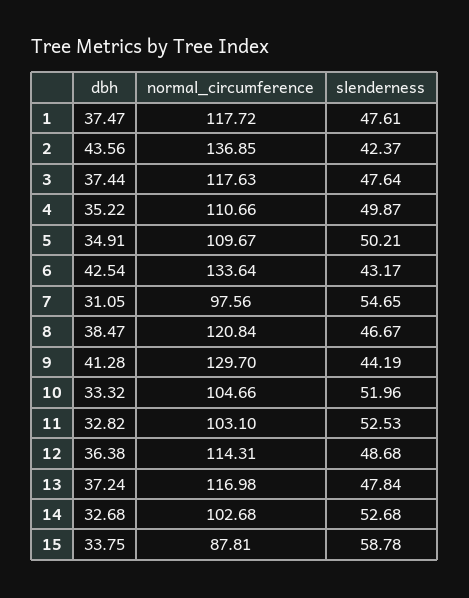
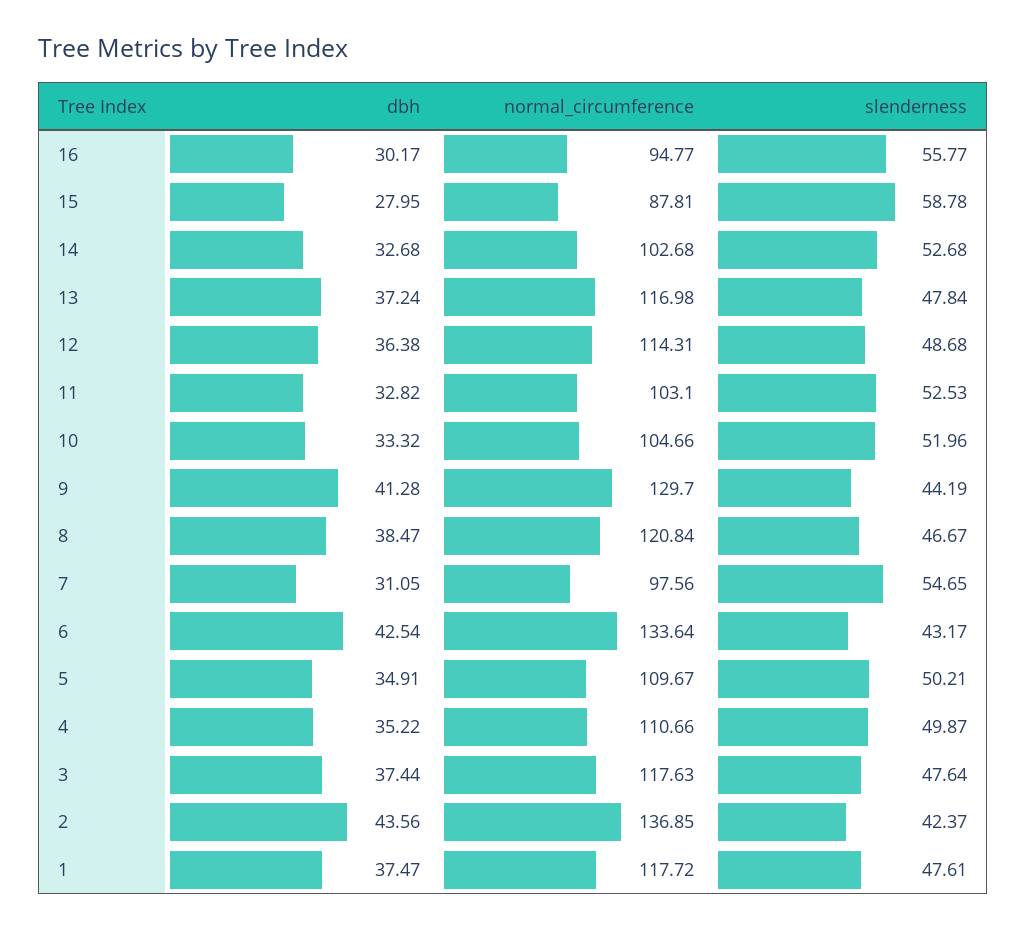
  {
    "dbh": {
      "1": 37.47,
      "2": 43.56,
      "3": 37.44,
      "4": 35.22,
      "5": 34.91,
      "6": 42.54,
      "7": 31.05,
      "8": 38.47,
      "9": 41.28,
      "10": 33.32,
      "11": 32.82,
      "12": 36.38,
      "13": 37.24,
      "14": 32.68,
-     "15": 33.75
+     "15": 27.95,
+     "16": 30.17
    },
    "normal_circumference": {
      "1": 117.72,
      "2": 136.85,
      "3": 117.63,
      "4": 110.66,
      "5": 109.67,
      "6": 133.64,
      "7": 97.56,
      "8": 120.84,
      "9": 129.7,
      "10": 104.66,
      "11": 103.1,
      "12": 114.31,
      "13": 116.98,
      "14": 102.68,
-     "15": 87.81
+     "15": 87.81,
+     "16": 94.77
    },
    "slenderness": {
      "1": 47.61,
      "2": 42.37,
      "3": 47.64,
      "4": 49.87,
      "5": 50.21,
      "6": 43.17,
      "7": 54.65,
      "8": 46.67,
      "9": 44.19,
      "10": 51.96,
      "11": 52.53,
      "12": 48.68,
      "13": 47.84,
      "14": 52.68,
-     "15": 58.78
+     "15": 58.78,
+     "16": 55.77
    }
  }

